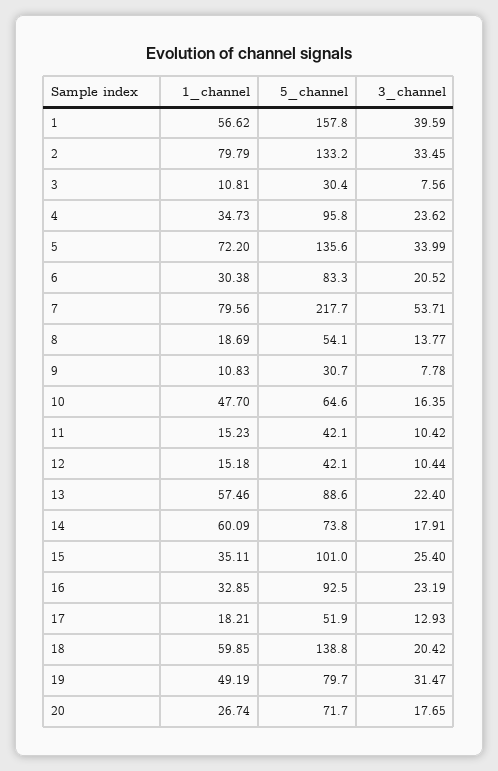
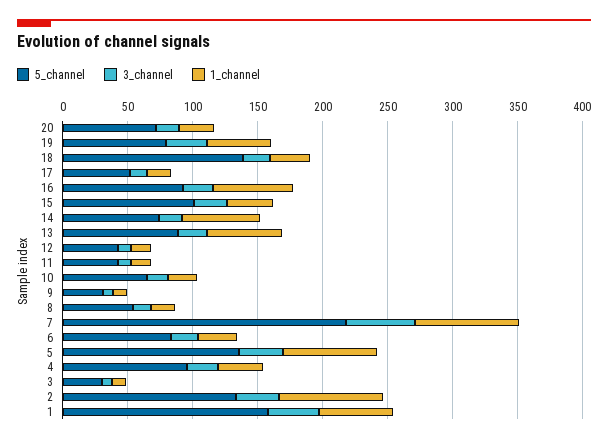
  {
    "1_channel": {
      "1": 56.62,
      "2": 79.79,
      "3": 10.81,
      "4": 34.73,
      "5": 72.2,
      "6": 30.38,
      "7": 79.56,
      "8": 18.69,
      "9": 10.83,
-     "10": 47.7,
+     "10": 20,
      "11": 15.23,
      "12": 15.18,
      "13": 57.46,
      "14": 60.09,
      "15": 35.11,
-     "16": 32.85,
+     "16": 60,
      "17": 18.21,
-     "18": 59.85,
+     "18": 30,
      "19": 49.19,
      "20": 26.74
    },
    "5_channel": {
      "1": 157.8,
      "2": 133.2,
      "3": 30.4,
      "4": 95.8,
      "5": 135.6,
      "6": 83.3,
      "7": 217.7,
      "8": 54.1,
      "9": 30.7,
      "10": 64.6,
      "11": 42.1,
      "12": 42.1,
      "13": 88.6,
      "14": 73.8,
      "15": 101,
      "16": 92.5,
      "17": 51.9,
      "18": 138.8,
      "19": 79.7,
      "20": 71.7
    },
    "3_channel": {
      "1": 39.59,
      "2": 33.45,
      "3": 7.56,
      "4": 23.62,
      "5": 33.99,
      "6": 20.52,
      "7": 53.71,
      "8": 13.77,
      "9": 7.78,
      "10": 16.35,
      "11": 10.42,
      "12": 10.44,
      "13": 22.4,
      "14": 17.91,
      "15": 25.4,
      "16": 23.19,
      "17": 12.93,
      "18": 20.42,
      "19": 31.47,
      "20": 17.65
    }
  }

